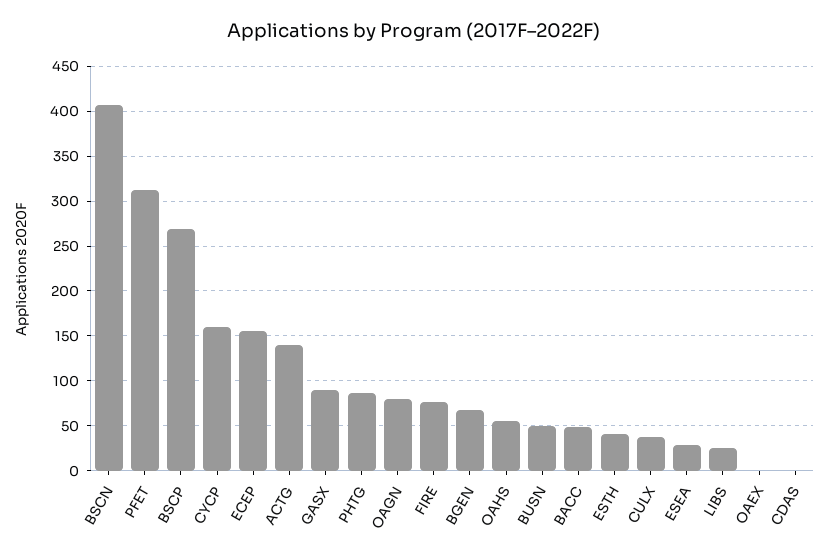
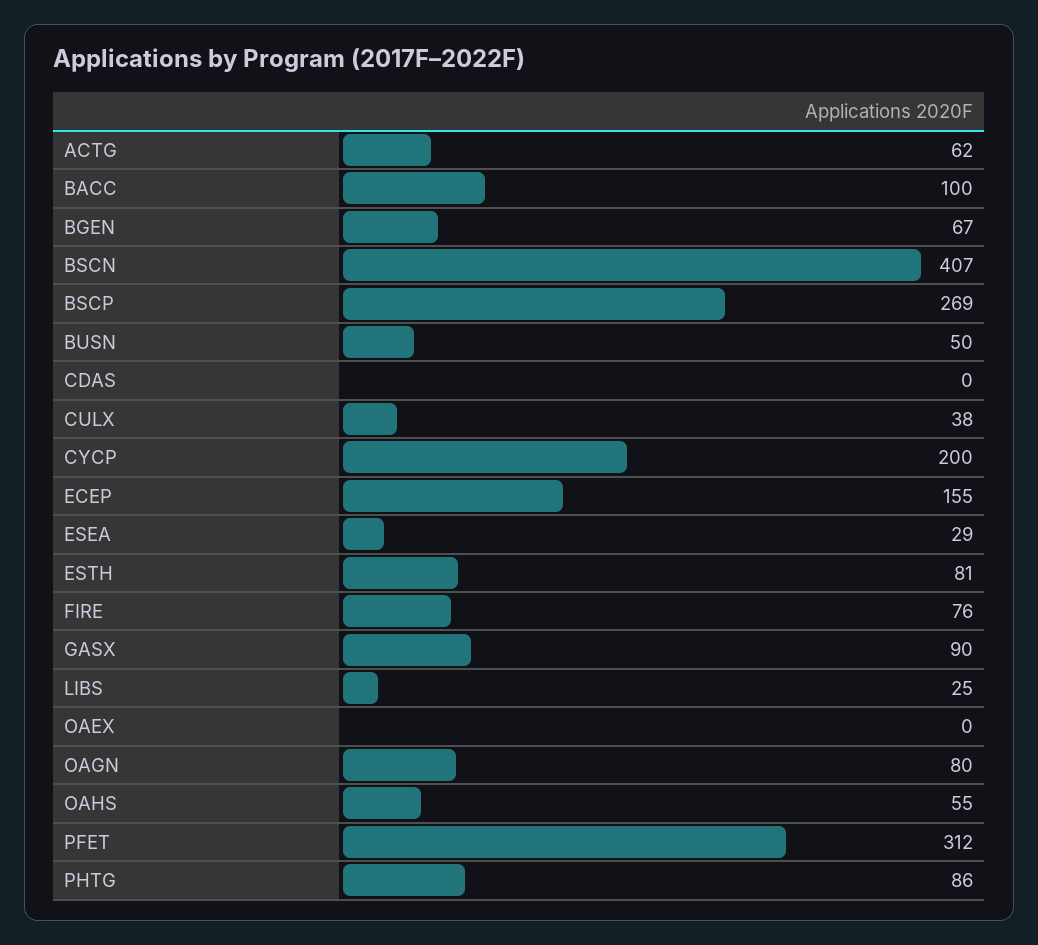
  {
    "BSCN": 407,
    "PFET": 312,
    "BSCP": 269,
-   "CYCP": 160,
+   "CYCP": 200,
    "ECEP": 155,
-   "ACTG": 140,
+   "ACTG": 62,
    "GASX": 90,
    "PHTG": 86,
    "OAGN": 80,
    "FIRE": 76,
    "BGEN": 67,
    "OAHS": 55,
    "BUSN": 50,
-   "BACC": 50,
+   "BACC": 100,
-   "ESTH": 40,
+   "ESTH": 81,
    "CULX": 38,
    "ESEA": 29,
    "LIBS": 25,
    "OAEX": 0,
    "CDAS": 0
  }

